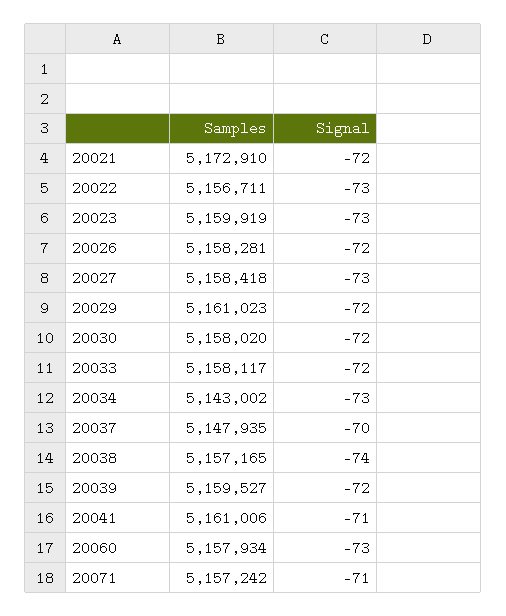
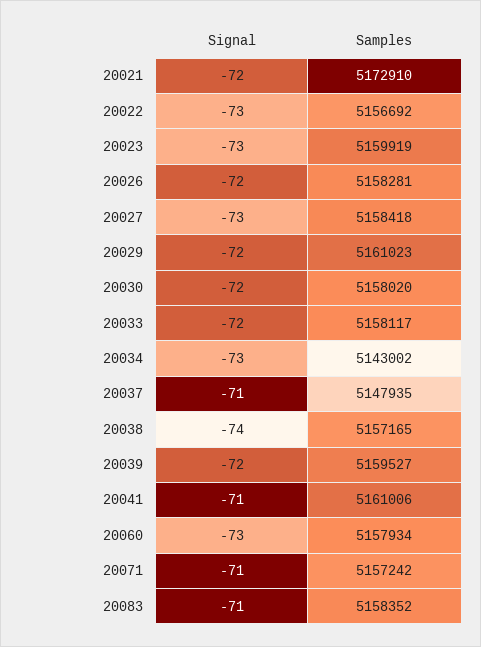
  {
    "Samples": {
      "20021": 5172910,
-     "20022": 5156711,
+     "20022": 5156692,
      "20023": 5159919,
      "20026": 5158281,
      "20027": 5158418,
      "20029": 5161023,
      "20030": 5158020,
      "20033": 5158117,
      "20034": 5143002,
      "20037": 5147935,
      "20038": 5157165,
      "20039": 5159527,
      "20041": 5161006,
      "20060": 5157934,
-     "20071": 5157242
+     "20071": 5157242,
+     "20083": 5158352
    },
    "Signal": {
      "20021": -72,
      "20022": -73,
      "20023": -73,
      "20026": -72,
      "20027": -73,
      "20029": -72,
      "20030": -72,
      "20033": -72,
      "20034": -73,
-     "20037": -70,
+     "20037": -71,
      "20038": -74,
      "20039": -72,
      "20041": -71,
      "20060": -73,
-     "20071": -71
+     "20071": -71,
+     "20083": -71
    }
  }

